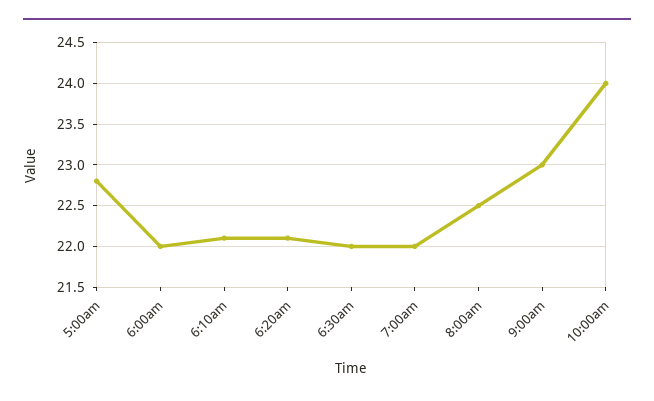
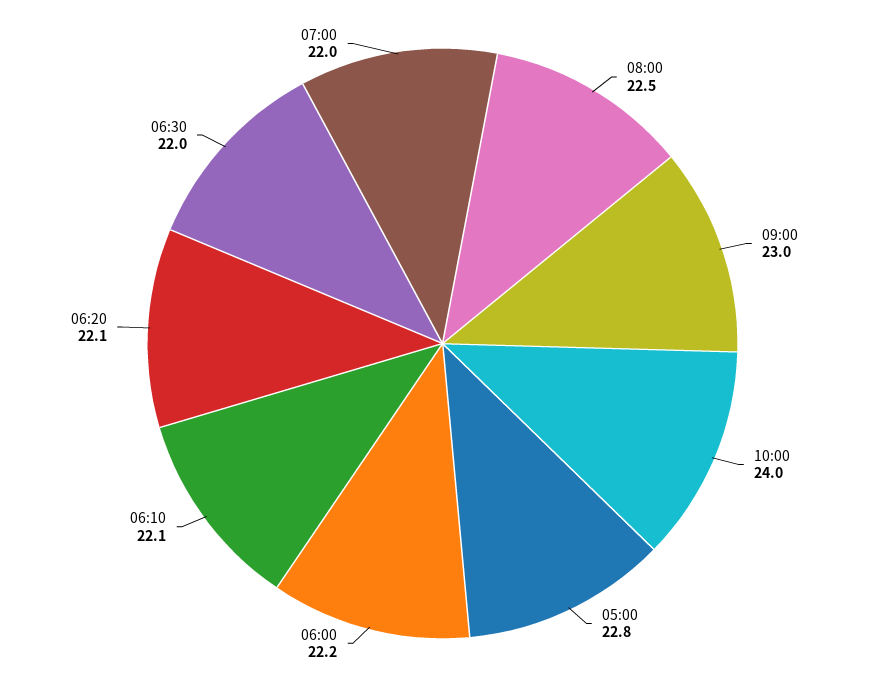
  {
    "5:00am": 22.8,
-   "6:00am": 22,
+   "6:00am": 22.2,
    "6:10am": 22.1,
    "6:20am": 22.1,
    "6:30am": 22,
    "7:00am": 22,
    "8:00am": 22.5,
    "9:00am": 23,
    "10:00am": 24
  }

